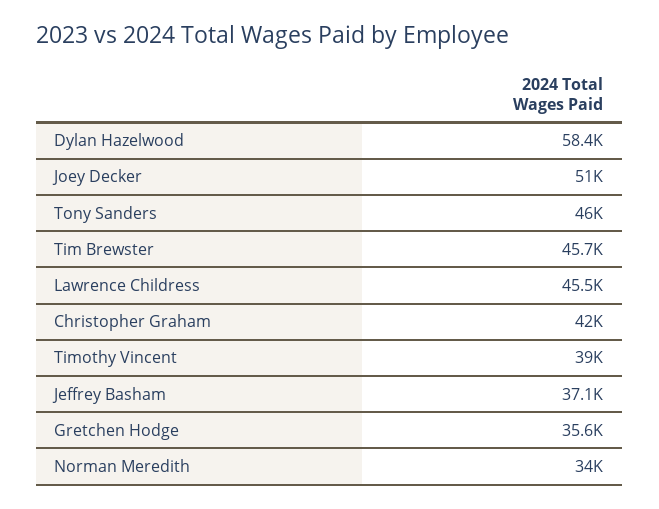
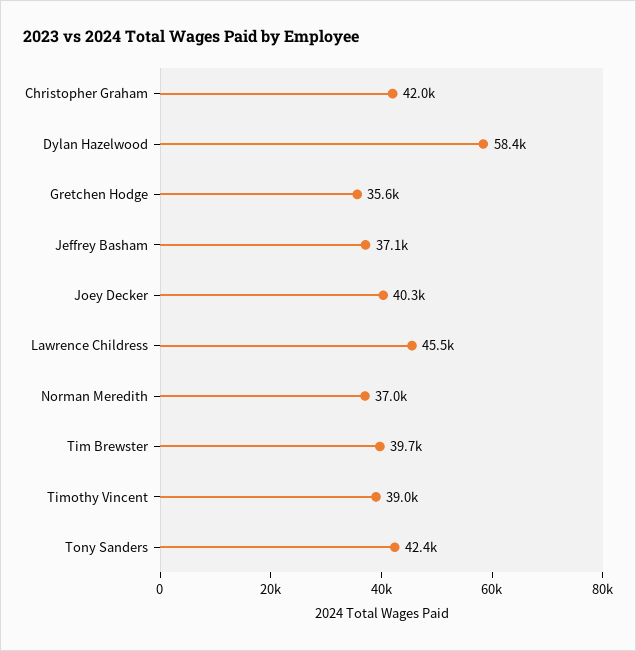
  {
    "Dylan Hazelwood": 58400,
-   "Joey Decker": 51000,
+   "Joey Decker": 40300,
-   "Tony Sanders": 46000,
+   "Tony Sanders": 42400,
-   "Tim Brewster": 45700,
+   "Tim Brewster": 39700,
    "Lawrence Childress": 45500,
    "Christopher Graham": 42000,
    "Timothy Vincent": 39000,
    "Jeffrey Basham": 37100,
    "Gretchen Hodge": 35600,
-   "Norman Meredith": 34000
+   "Norman Meredith": 37000
  }

